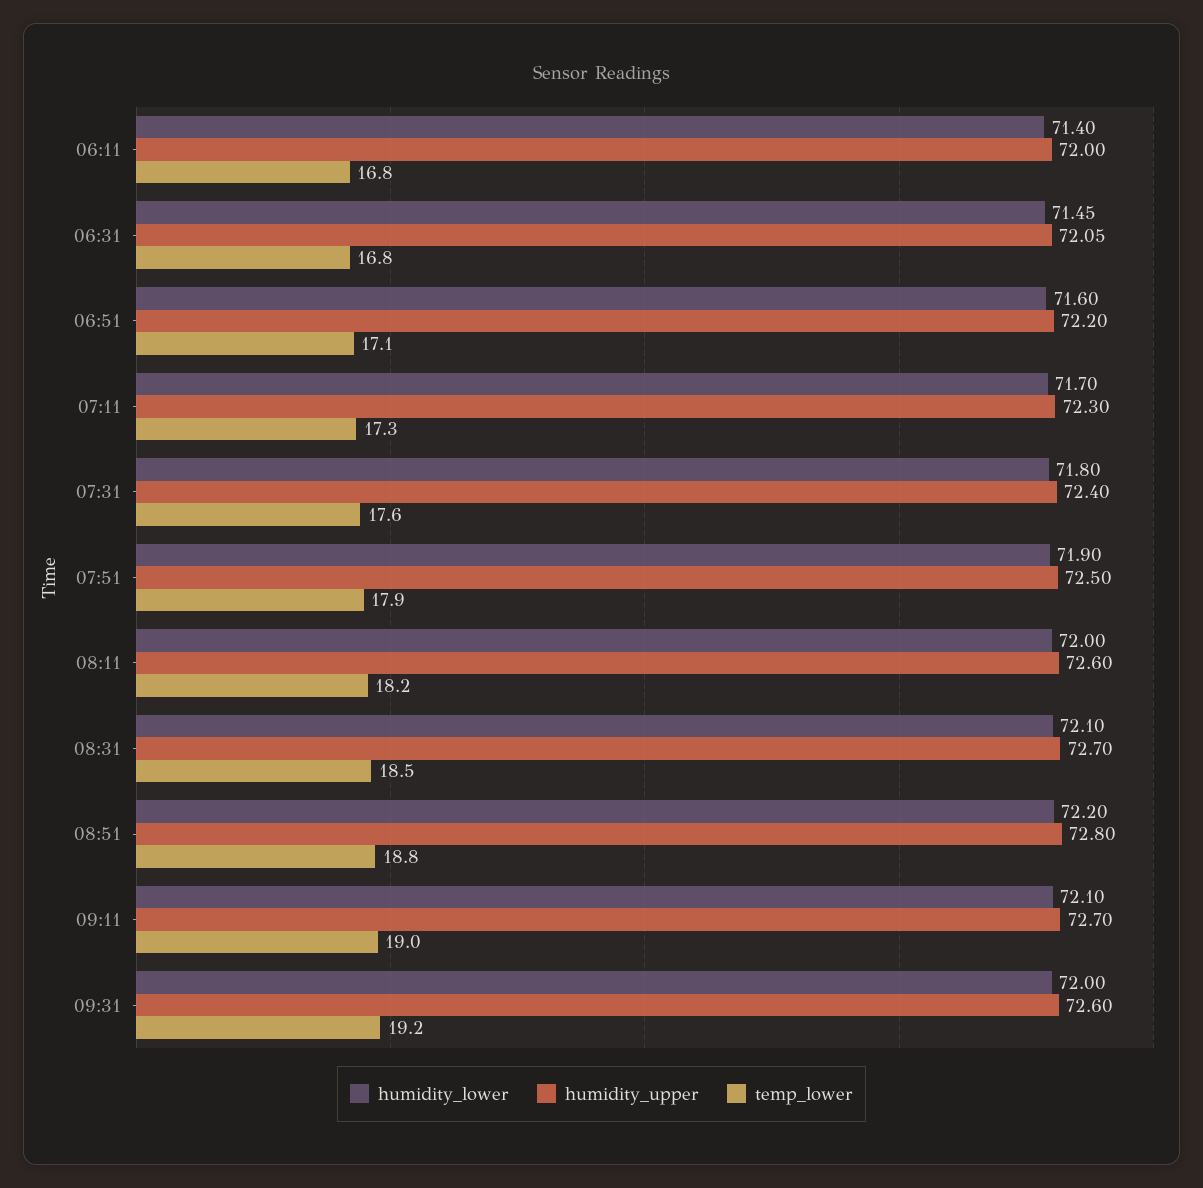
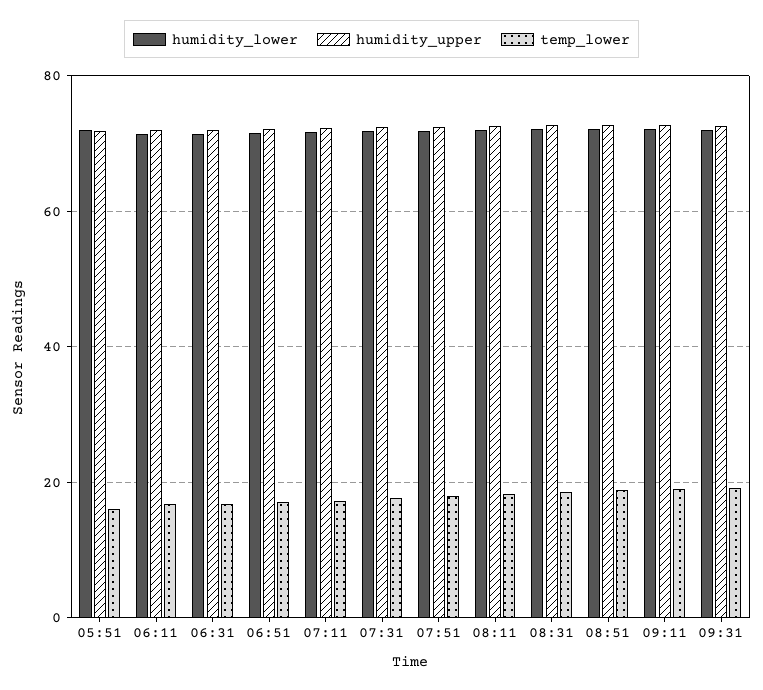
  {
    "humidity_lower": {
      "06:11": 71.4,
      "06:31": 71.45,
      "06:51": 71.6,
      "07:11": 71.7,
      "07:31": 71.8,
      "07:51": 71.9,
      "08:11": 72,
      "08:31": 72.1,
      "08:51": 72.2,
      "09:11": 72.1,
-     "09:31": 72
+     "09:31": 72,
+     "05:51": 72
    },
    "humidity_upper": {
      "06:11": 72,
      "06:31": 72.05,
      "06:51": 72.2,
      "07:11": 72.3,
      "07:31": 72.4,
      "07:51": 72.5,
      "08:11": 72.6,
      "08:31": 72.7,
      "08:51": 72.8,
      "09:11": 72.7,
-     "09:31": 72.6
+     "09:31": 72.6,
+     "05:51": 72
    },
    "temp_lower": {
      "06:11": 16.8,
      "06:31": 16.8,
      "06:51": 17.1,
      "07:11": 17.3,
      "07:31": 17.6,
      "07:51": 17.9,
      "08:11": 18.2,
      "08:31": 18.5,
      "08:51": 18.8,
      "09:11": 19,
-     "09:31": 19.2
+     "09:31": 19.2,
+     "05:51": 16
    }
  }

